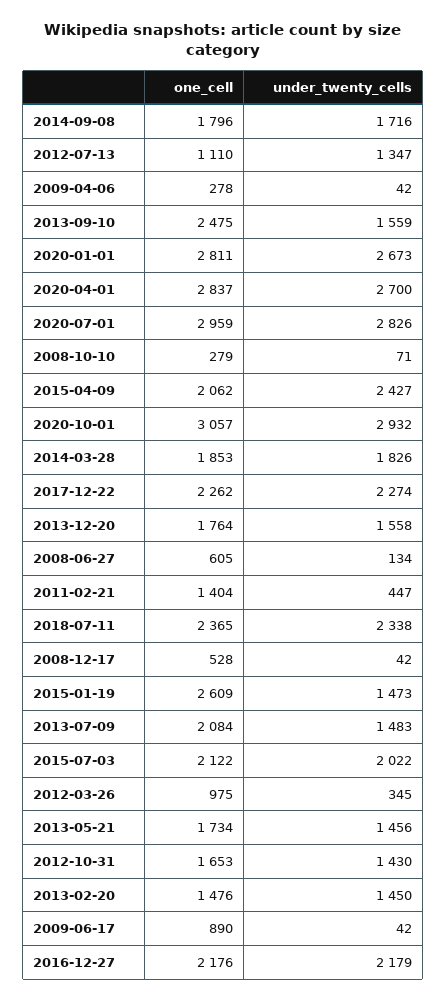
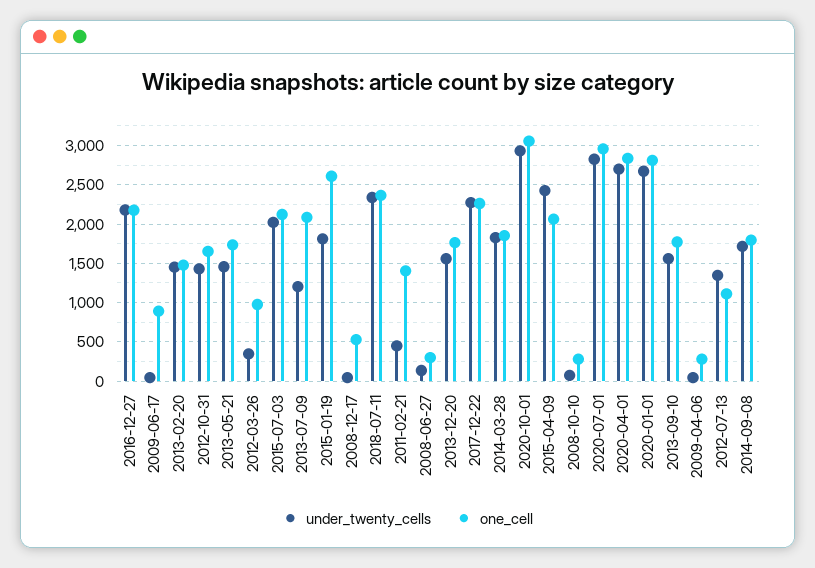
  {
    "one_cell": {
      "2014-09-08": 1796,
      "2012-07-13": 1110,
      "2009-04-06": 278,
-     "2013-09-10": 2475,
+     "2013-09-10": 1800,
      "2020-01-01": 2811,
      "2020-04-01": 2837,
      "2020-07-01": 2959,
      "2008-10-10": 279,
      "2015-04-09": 2062,
      "2020-10-01": 3057,
      "2014-03-28": 1853,
      "2017-12-22": 2262,
      "2013-12-20": 1764,
-     "2008-06-27": 605,
+     "2008-06-27": 300,
      "2011-02-21": 1404,
      "2018-07-11": 2365,
      "2008-12-17": 528,
      "2015-01-19": 2609,
      "2013-07-09": 2084,
      "2015-07-03": 2122,
      "2012-03-26": 975,
      "2013-05-21": 1734,
      "2012-10-31": 1653,
      "2013-02-20": 1476,
      "2009-06-17": 890,
      "2016-12-27": 2176
    },
    "under_twenty_cells": {
      "2014-09-08": 1716,
      "2012-07-13": 1347,
      "2009-04-06": 42,
      "2013-09-10": 1559,
      "2020-01-01": 2673,
      "2020-04-01": 2700,
      "2020-07-01": 2826,
      "2008-10-10": 71,
      "2015-04-09": 2427,
      "2020-10-01": 2932,
      "2014-03-28": 1826,
      "2017-12-22": 2274,
      "2013-12-20": 1558,
      "2008-06-27": 134,
      "2011-02-21": 447,
      "2018-07-11": 2338,
      "2008-12-17": 42,
-     "2015-01-19": 1473,
+     "2015-01-19": 1800,
-     "2013-07-09": 1483,
+     "2013-07-09": 1200,
      "2015-07-03": 2022,
      "2012-03-26": 345,
      "2013-05-21": 1456,
      "2012-10-31": 1430,
      "2013-02-20": 1450,
      "2009-06-17": 42,
      "2016-12-27": 2179
    }
  }

